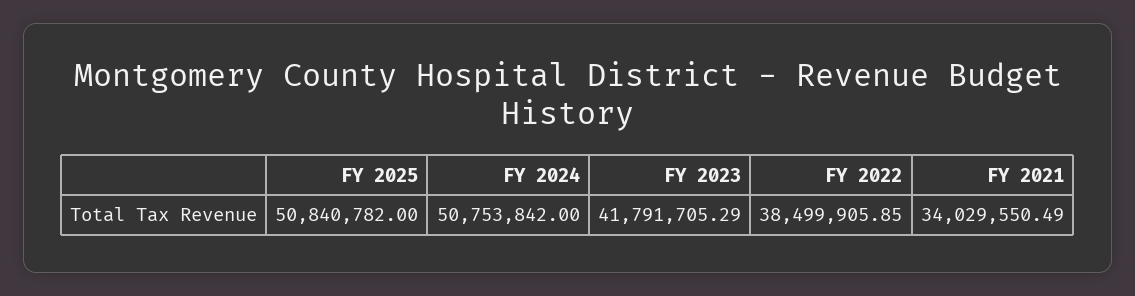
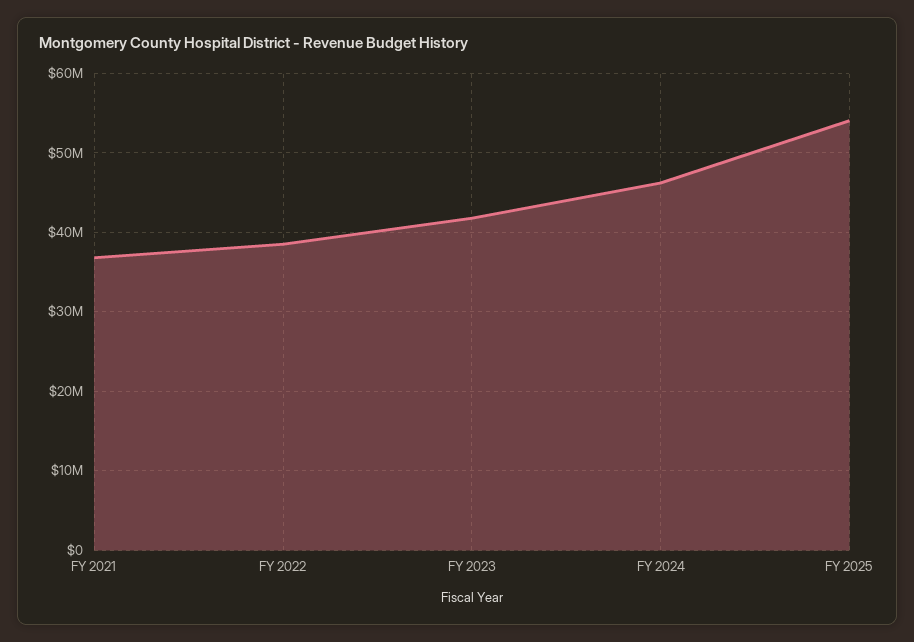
  {
-   "FY 2025": 50840782,
+   "FY 2025": 54000000,
-   "FY 2024": 50753842,
+   "FY 2024": 46000000,
    "FY 2023": 41791705.29,
    "FY 2022": 38499905.85,
-   "FY 2021": 34029550.49
+   "FY 2021": 37000000
  }

